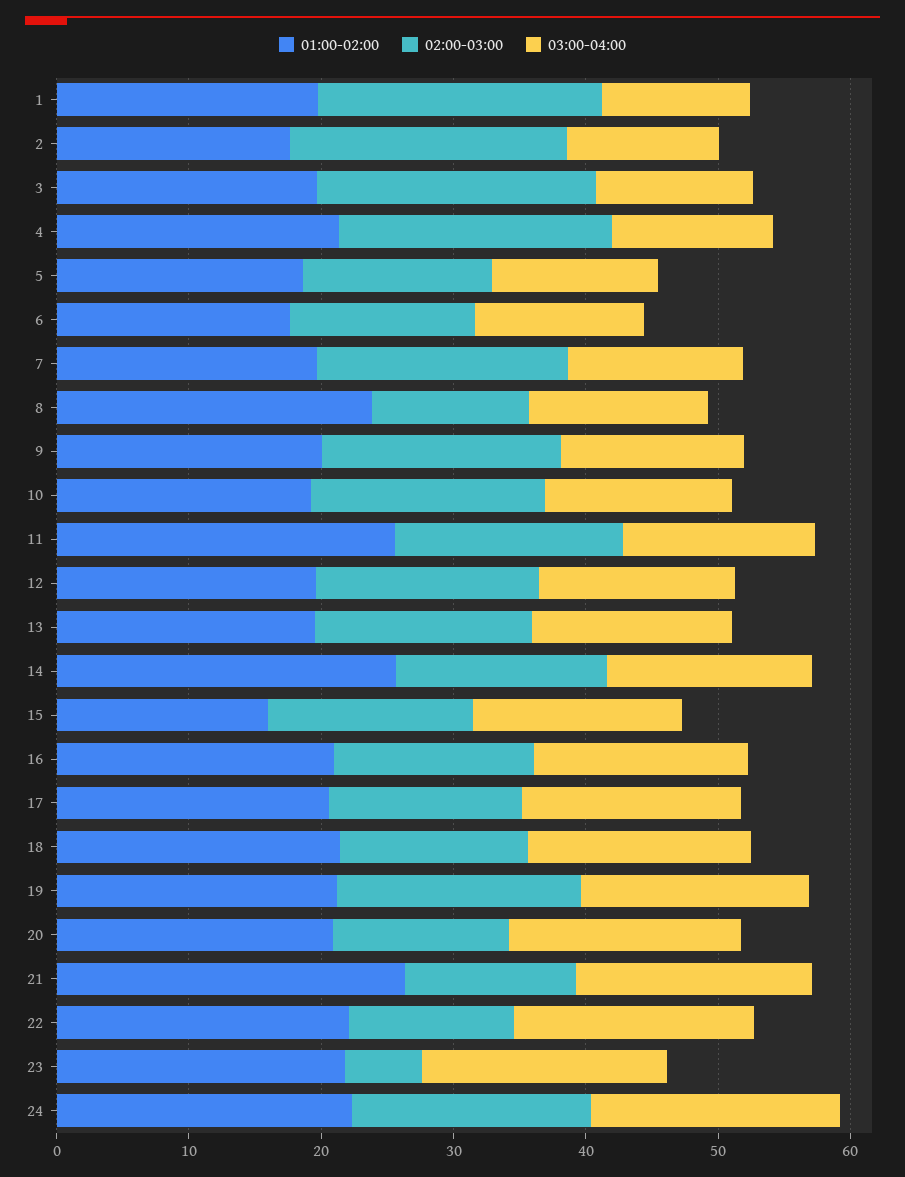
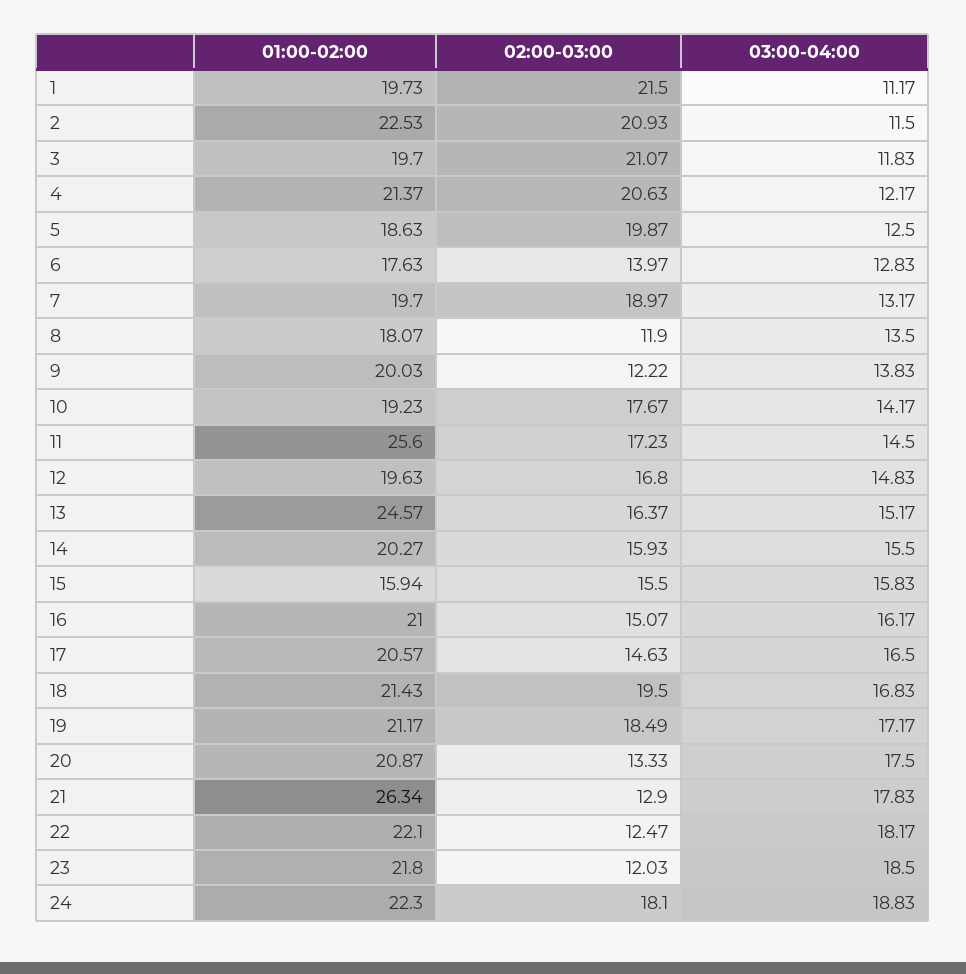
  {
    "01:00-02:00": {
      "1": 19.73,
-     "2": 18,
+     "2": 22.53,
      "3": 19.7,
      "4": 21.37,
      "5": 18.63,
      "6": 17.63,
      "7": 19.7,
-     "8": 24,
+     "8": 18.07,
      "9": 20.03,
      "10": 19.23,
      "11": 25.6,
      "12": 19.63,
-     "13": 20,
+     "13": 24.57,
-     "14": 26,
+     "14": 20.27,
      "15": 15.94,
      "16": 21,
      "17": 20.57,
      "18": 21.43,
      "19": 21.17,
      "20": 20.87,
      "21": 26.34,
      "22": 22.1,
      "23": 21.8,
      "24": 22.3
    },
    "02:00-03:00": {
      "1": 21.5,
      "2": 20.93,
      "3": 21.07,
      "4": 20.63,
-     "5": 14,
+     "5": 19.87,
      "6": 13.97,
      "7": 18.97,
      "8": 11.9,
-     "9": 18,
+     "9": 12.22,
      "10": 17.67,
      "11": 17.23,
      "12": 16.8,
      "13": 16.37,
      "14": 15.93,
      "15": 15.5,
      "16": 15.07,
      "17": 14.63,
-     "18": 14,
+     "18": 19.5,
      "19": 18.49,
      "20": 13.33,
      "21": 12.9,
      "22": 12.47,
-     "23": 6,
+     "23": 12.03,
      "24": 18.1
    },
    "03:00-04:00": {
      "1": 11.17,
      "2": 11.5,
      "3": 11.83,
      "4": 12.17,
      "5": 12.5,
      "6": 12.83,
      "7": 13.17,
      "8": 13.5,
      "9": 13.83,
      "10": 14.17,
      "11": 14.5,
      "12": 14.83,
      "13": 15.17,
      "14": 15.5,
      "15": 15.83,
      "16": 16.17,
      "17": 16.5,
      "18": 16.83,
      "19": 17.17,
      "20": 17.5,
      "21": 17.83,
      "22": 18.17,
      "23": 18.5,
      "24": 18.83
    }
  }

